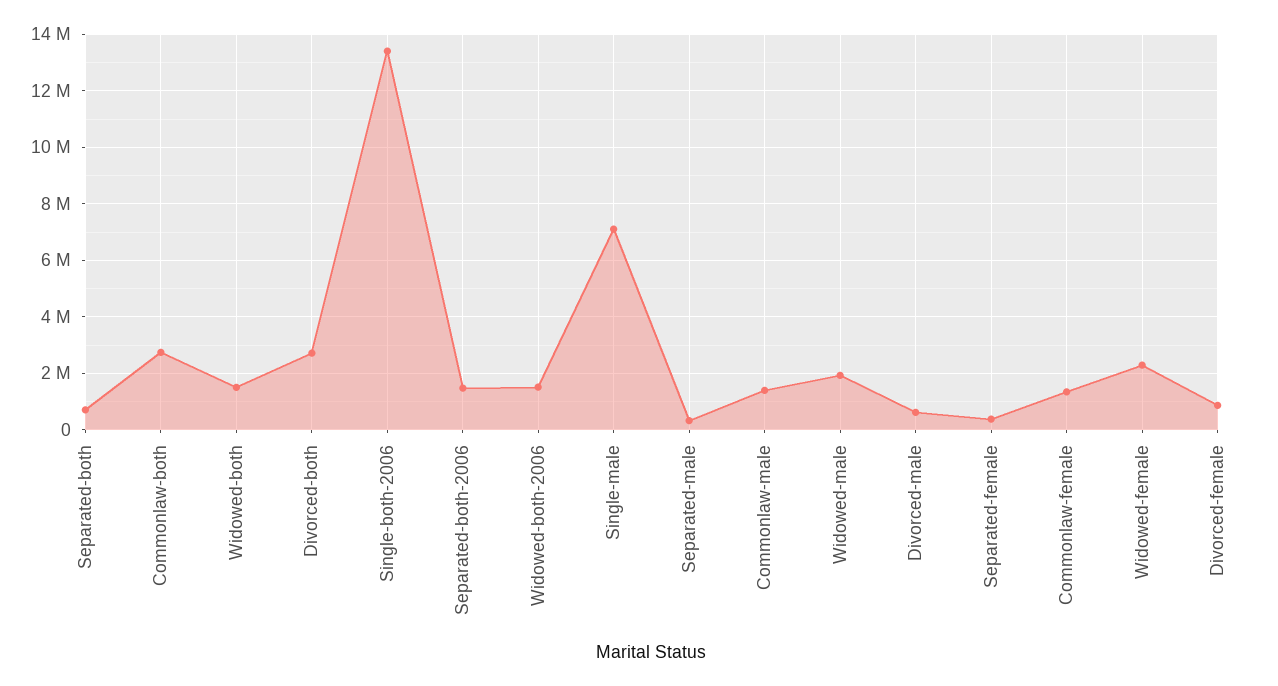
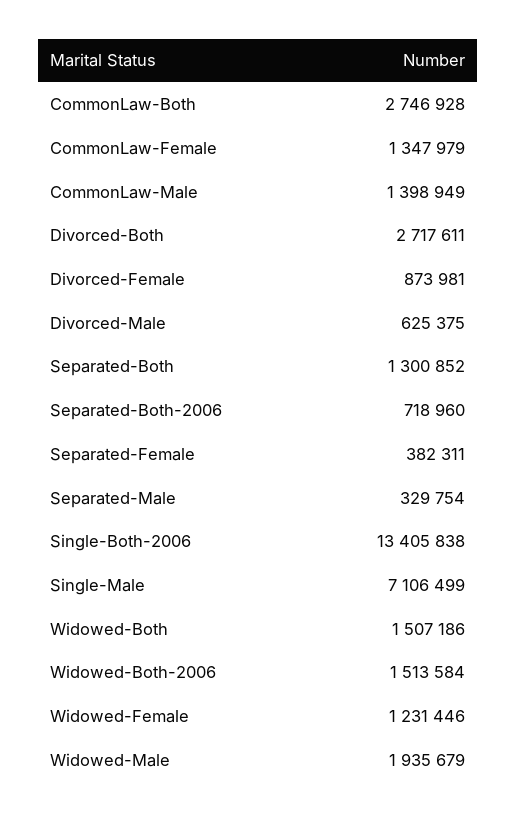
  {
-   "Separated-both": 750000,
+   "Separated-both": 1300852,
    "Commonlaw-both": 2746928,
    "Widowed-both": 1507186,
    "Divorced-both": 2717611,
    "Single-both-2006": 13405838,
-   "Separated-both-2006": 1500000,
+   "Separated-both-2006": 718960,
    "Widowed-both-2006": 1513584,
    "Single-male": 7106499,
    "Separated-male": 329754,
    "Commonlaw-male": 1398949,
    "Widowed-male": 1935679,
    "Divorced-male": 625375,
    "Separated-female": 382311,
    "Commonlaw-female": 1347979,
-   "Widowed-female": 2250000,
+   "Widowed-female": 1231446,
    "Divorced-female": 873981
  }

